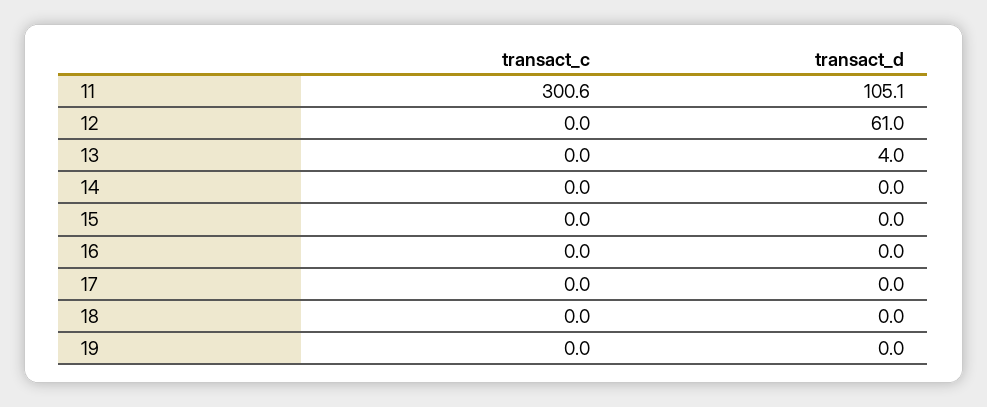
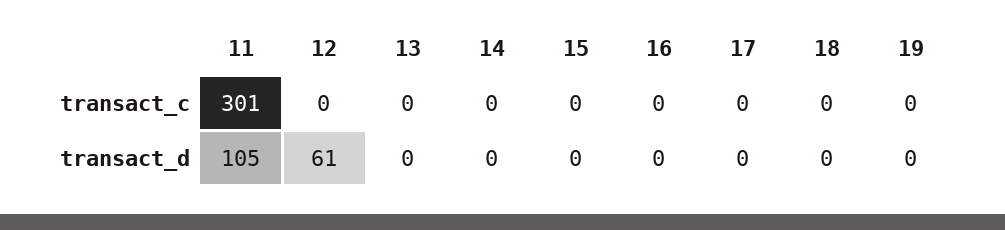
  {
    "transact_c": {
      "11": 300.6,
      "12": 0,
      "13": 0,
      "14": 0,
      "15": 0,
      "16": 0,
      "17": 0,
      "18": 0,
      "19": 0
    },
    "transact_d": {
      "11": 105.1,
      "12": 61,
-     "13": 4,
+     "13": 0,
      "14": 0,
      "15": 0,
      "16": 0,
      "17": 0,
      "18": 0,
      "19": 0
    }
  }

